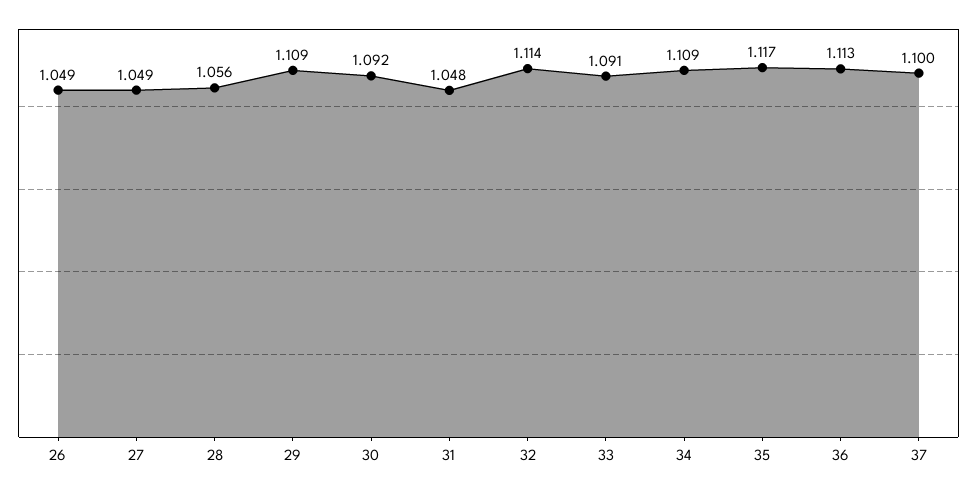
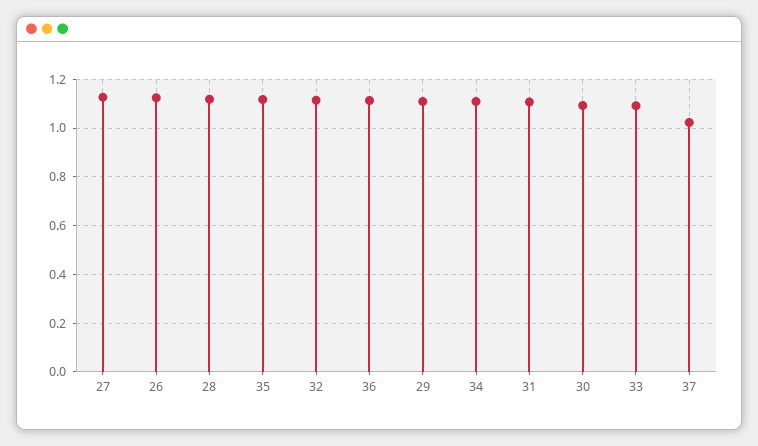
  {
-   "26": 1.049,
+   "26": 1.125,
-   "27": 1.049,
+   "27": 1.125,
-   "28": 1.056,
+   "28": 1.125,
    "29": 1.109,
    "30": 1.092,
-   "31": 1.048,
+   "31": 1.1,
    "32": 1.114,
    "33": 1.091,
    "34": 1.109,
    "35": 1.117,
    "36": 1.113,
-   "37": 1.1
+   "37": 1.025
  }

